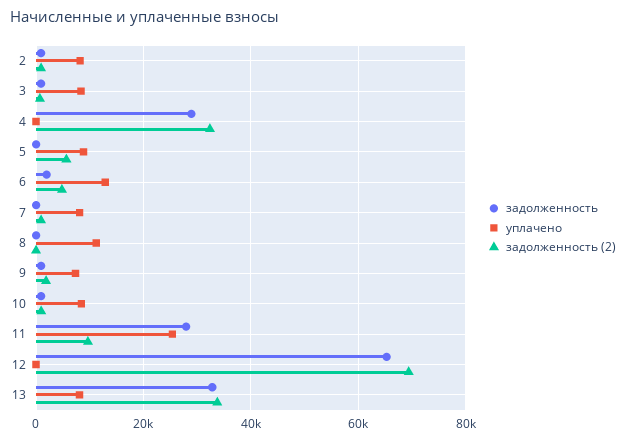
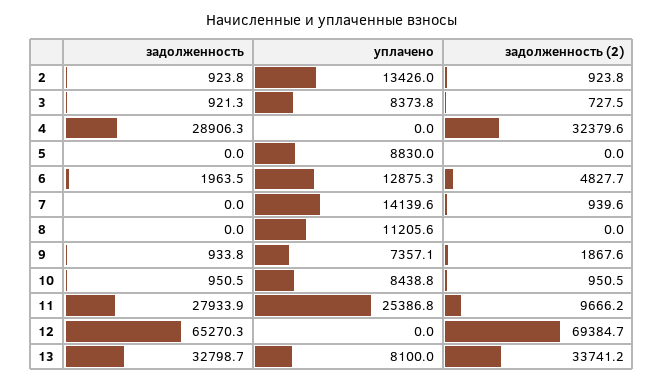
  {
    "задолженность": {
      "2": 923.8,
      "3": 921.3,
      "4": 28906.3,
      "5": 0,
      "6": 1963.5,
      "7": 0,
      "8": 0,
      "9": 933.8,
      "10": 950.5,
      "11": 27933.9,
      "12": 65270.3,
      "13": 32798.7
    },
    "уплачено": {
-     "2": 8000,
+     "2": 13426,
      "3": 8373.8,
      "4": 0,
      "5": 8830,
      "6": 12875.3,
-     "7": 8000,
+     "7": 14139.6,
      "8": 11205.6,
      "9": 7357.1,
      "10": 8438.8,
      "11": 25386.8,
      "12": 0,
      "13": 8100
    },
    "задолженность (2)": {
      "2": 923.8,
      "3": 727.5,
      "4": 32379.6,
-     "5": 6000,
+     "5": 0,
      "6": 4827.7,
      "7": 939.6,
      "8": 0,
      "9": 1867.6,
      "10": 950.5,
      "11": 9666.2,
      "12": 69384.7,
      "13": 33741.2
    }
  }

